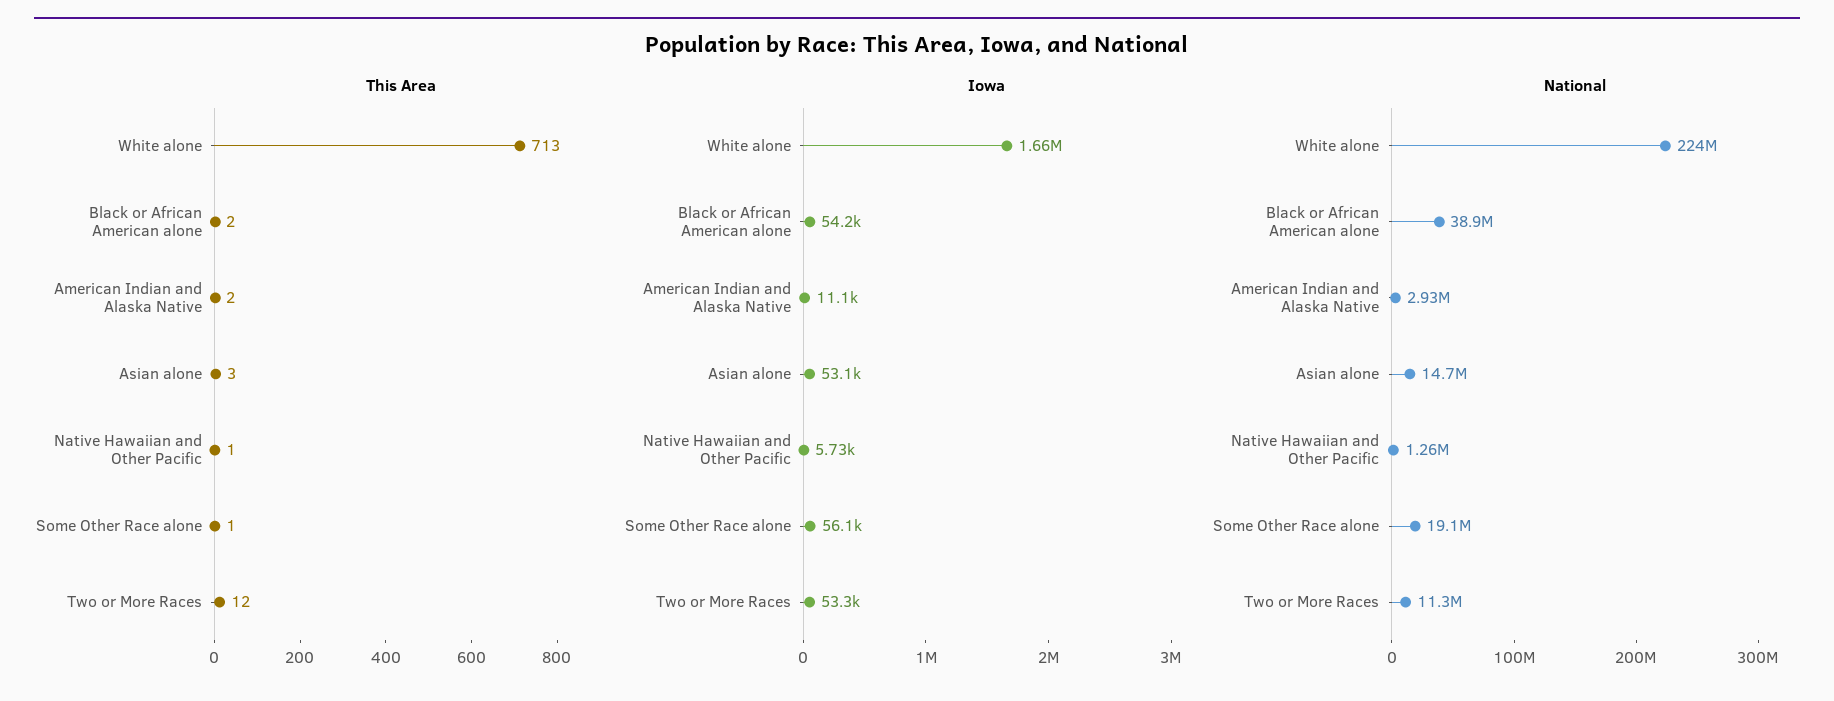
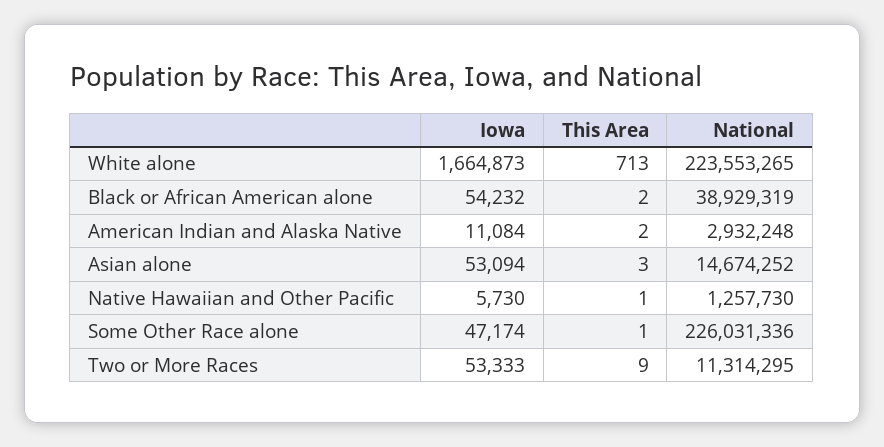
  {
    "This Area": {
      "White alone": 713,
      "Black or African American alone": 2,
      "American Indian and Alaska Native": 2,
      "Asian alone": 3,
      "Native Hawaiian and Other Pacific": 1,
      "Some Other Race alone": 1,
-     "Two or More Races": 12
+     "Two or More Races": 9
    },
    "Iowa": {
      "White alone": 1664873,
      "Black or African American alone": 54232,
      "American Indian and Alaska Native": 11084,
      "Asian alone": 53094,
      "Native Hawaiian and Other Pacific": 5730,
-     "Some Other Race alone": 56100,
+     "Some Other Race alone": 47174,
      "Two or More Races": 53333
    },
    "National": {
      "White alone": 223553265,
      "Black or African American alone": 38929319,
      "American Indian and Alaska Native": 2932248,
      "Asian alone": 14674252,
      "Native Hawaiian and Other Pacific": 1257730,
-     "Some Other Race alone": 19100000,
+     "Some Other Race alone": 226031336,
      "Two or More Races": 11314295
    }
  }

